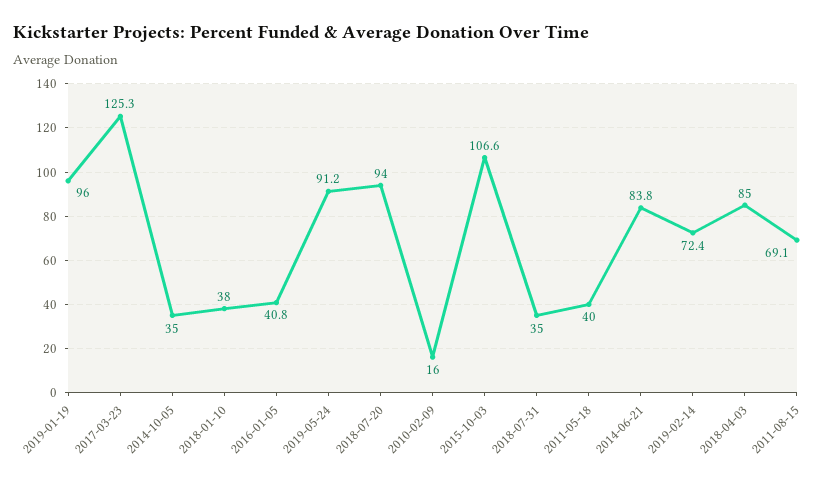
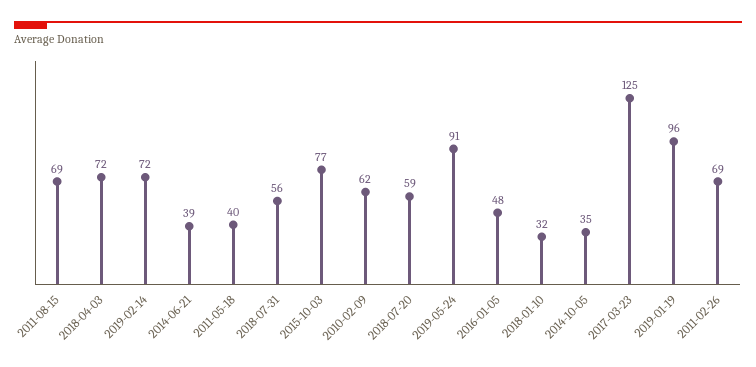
  {
    "2019-01-19": 96,
    "2017-03-23": 125.3,
    "2014-10-05": 35,
-   "2018-01-10": 38,
+   "2018-01-10": 32,
-   "2016-01-05": 40.8,
+   "2016-01-05": 48,
    "2019-05-24": 91.2,
-   "2018-07-20": 94,
+   "2018-07-20": 59,
-   "2010-02-09": 16,
+   "2010-02-09": 62,
-   "2015-10-03": 106.6,
+   "2015-10-03": 77,
-   "2018-07-31": 35,
+   "2018-07-31": 56,
    "2011-05-18": 40,
-   "2014-06-21": 83.8,
+   "2014-06-21": 39,
    "2019-02-14": 72.4,
-   "2018-04-03": 85,
+   "2018-04-03": 72,
-   "2011-08-15": 69.1
+   "2011-08-15": 69.1,
+   "2011-02-26": 69
  }

